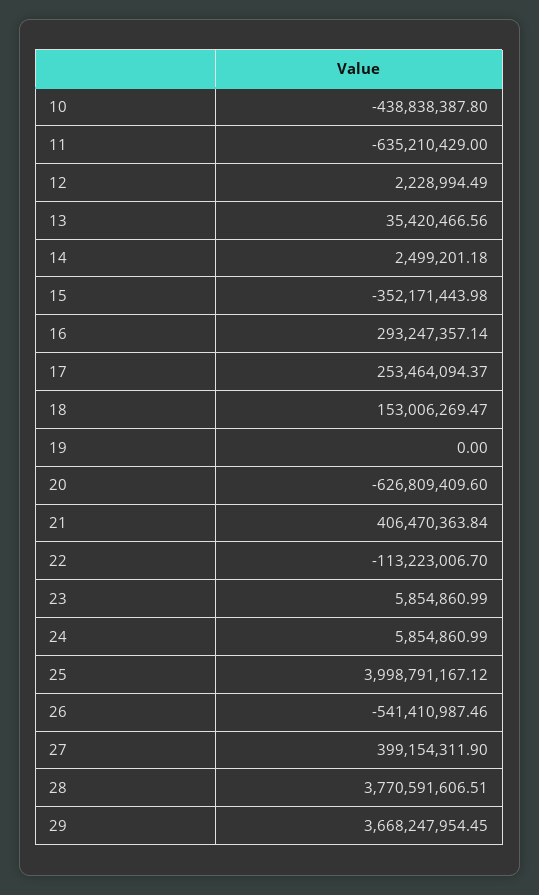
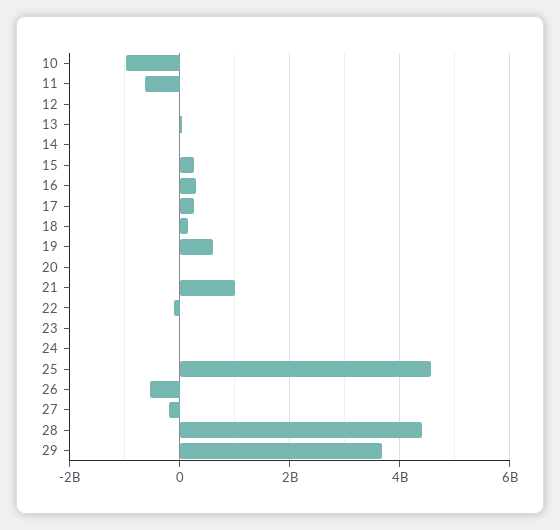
  {
-   "10": -438838387.8,
+   "10": -1000000000,
    "11": -635210429,
    "12": 2228994.49,
    "13": 35420466.56,
    "14": 2499201.18,
-   "15": -352171443.98,
+   "15": 200000000,
    "16": 293247357.14,
    "17": 253464094.37,
    "18": 153006269.47,
-   "19": 0,
+   "19": 600000000,
-   "20": -626809409.6,
+   "20": 0,
-   "21": 406470363.84,
+   "21": 1000000000,
    "22": -113223006.7,
    "23": 5854860.99,
    "24": 5854860.99,
-   "25": 3998791167.12,
+   "25": 4600000000,
    "26": -541410987.46,
-   "27": 399154311.9,
+   "27": -200000000,
-   "28": 3770591606.51,
+   "28": 4400000000,
    "29": 3668247954.45
  }

